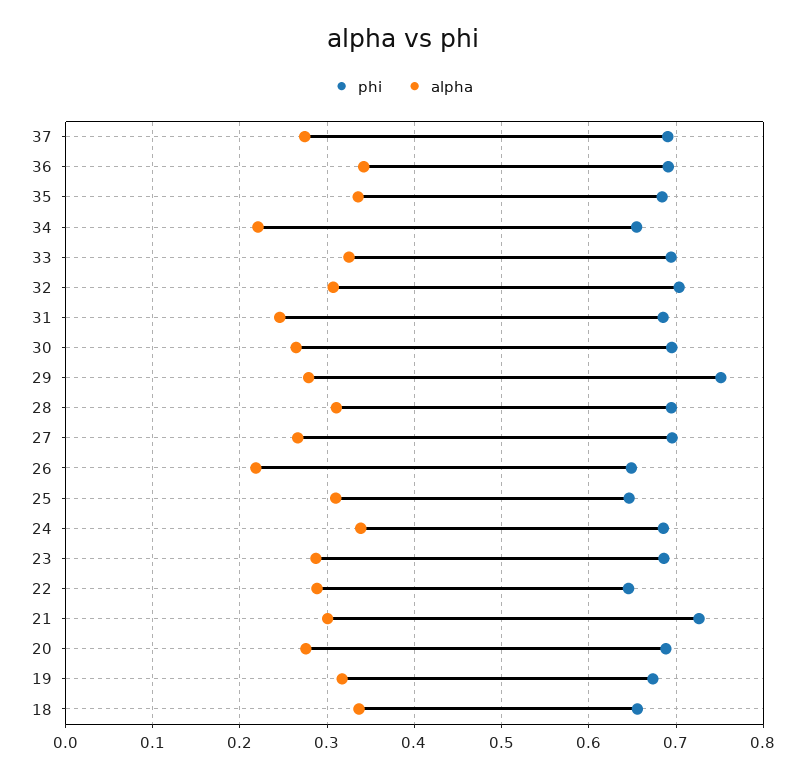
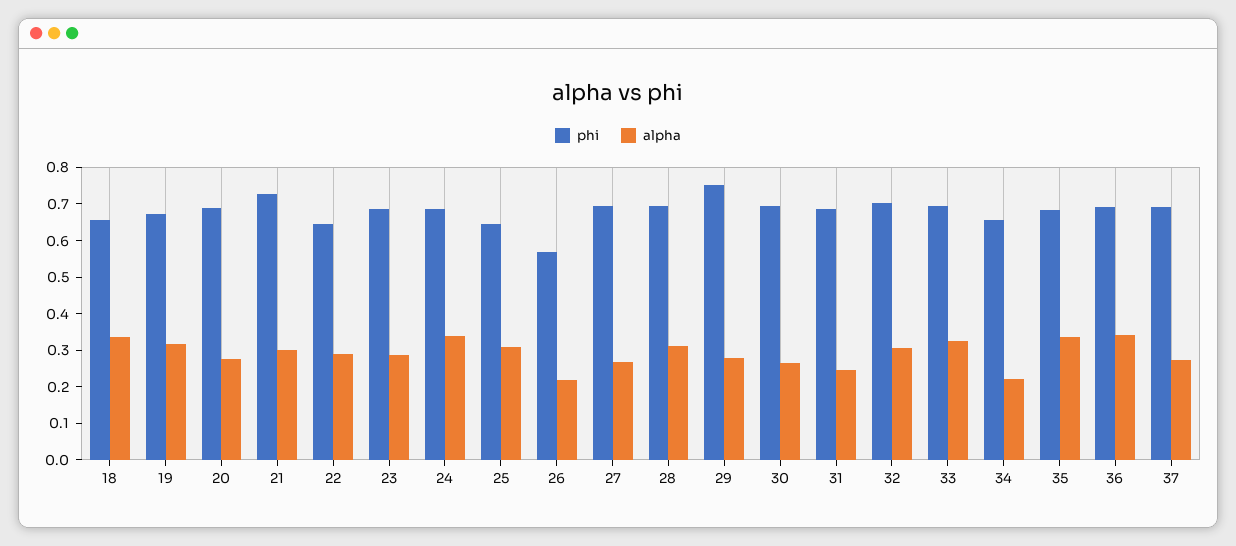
  {
    "phi": {
      "37": 0.69,
      "36": 0.69,
      "35": 0.68,
      "34": 0.65,
      "33": 0.69,
      "32": 0.7,
      "31": 0.69,
      "30": 0.7,
      "29": 0.75,
      "28": 0.69,
      "27": 0.7,
-     "26": 0.65,
+     "26": 0.575,
      "25": 0.65,
      "24": 0.69,
      "23": 0.69,
      "22": 0.65,
      "21": 0.73,
      "20": 0.69,
      "19": 0.67,
      "18": 0.66
    },
    "alpha": {
      "37": 0.27,
      "36": 0.34,
      "35": 0.34,
      "34": 0.22,
      "33": 0.33,
      "32": 0.31,
      "31": 0.25,
      "30": 0.26,
      "29": 0.28,
      "28": 0.31,
      "27": 0.27,
      "26": 0.22,
      "25": 0.31,
      "24": 0.34,
      "23": 0.29,
      "22": 0.29,
      "21": 0.3,
      "20": 0.28,
      "19": 0.32,
      "18": 0.34
    }
  }

